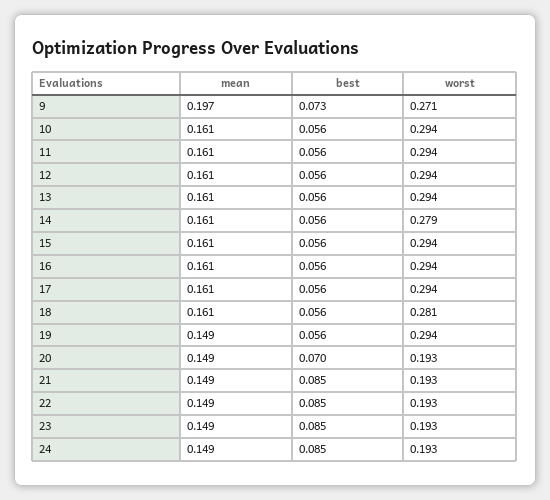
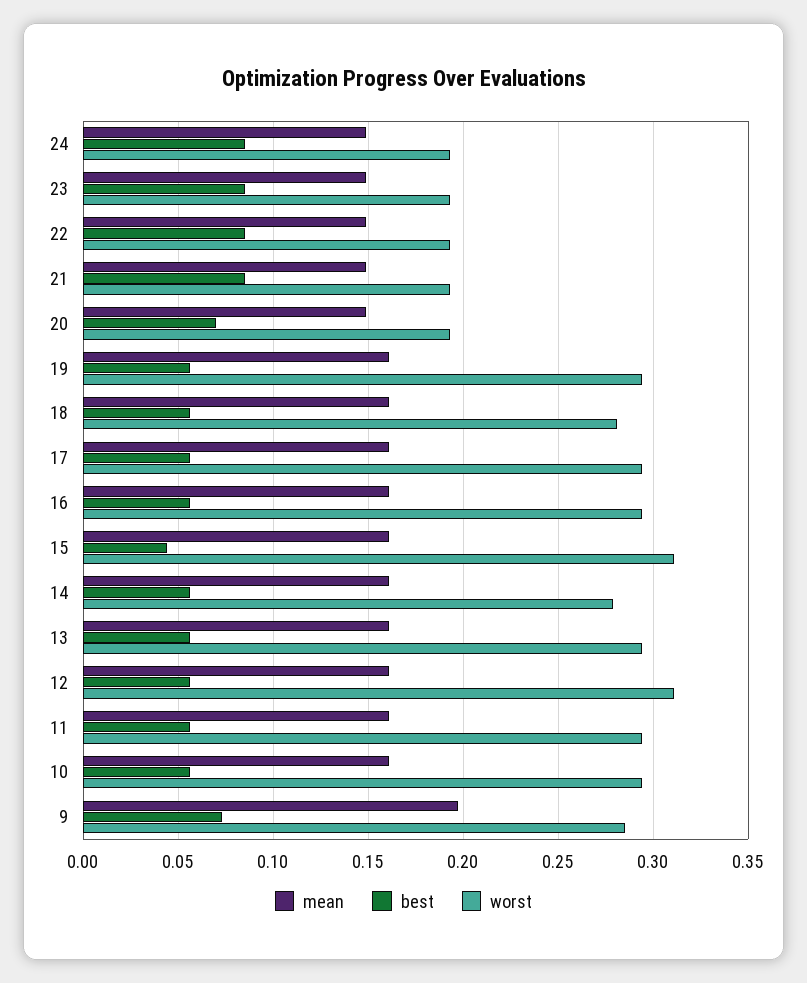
  {
    "mean": {
      "9": 0.197,
      "10": 0.161,
      "11": 0.161,
      "12": 0.161,
      "13": 0.161,
      "14": 0.161,
      "15": 0.161,
      "16": 0.161,
      "17": 0.161,
      "18": 0.161,
-     "19": 0.149,
+     "19": 0.16,
      "20": 0.149,
      "21": 0.149,
      "22": 0.149,
      "23": 0.149,
      "24": 0.149
    },
    "best": {
      "9": 0.073,
      "10": 0.056,
      "11": 0.056,
      "12": 0.056,
      "13": 0.056,
      "14": 0.056,
-     "15": 0.056,
+     "15": 0.045,
      "16": 0.056,
      "17": 0.056,
      "18": 0.056,
      "19": 0.056,
      "20": 0.07,
      "21": 0.085,
      "22": 0.085,
      "23": 0.085,
      "24": 0.085
    },
    "worst": {
-     "9": 0.271,
+     "9": 0.285,
      "10": 0.294,
      "11": 0.294,
-     "12": 0.294,
+     "12": 0.31,
      "13": 0.294,
      "14": 0.279,
-     "15": 0.294,
+     "15": 0.31,
      "16": 0.294,
      "17": 0.294,
      "18": 0.281,
      "19": 0.294,
      "20": 0.193,
      "21": 0.193,
      "22": 0.193,
      "23": 0.193,
      "24": 0.193
    }
  }

